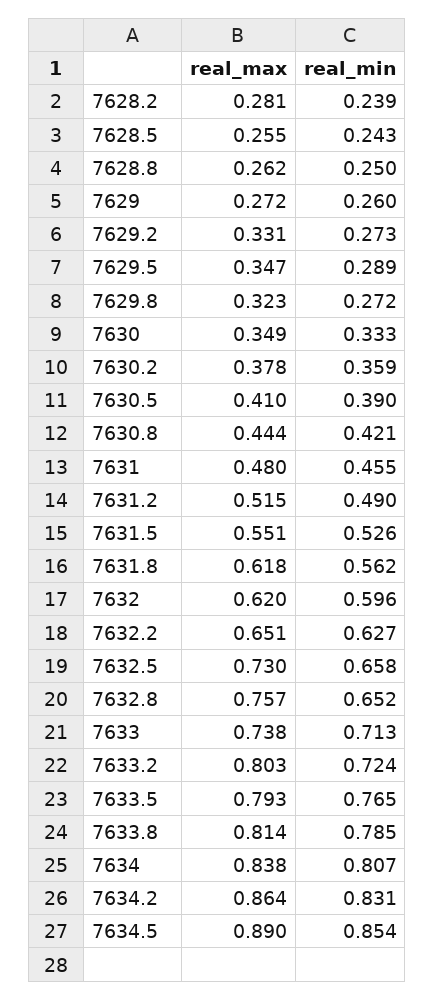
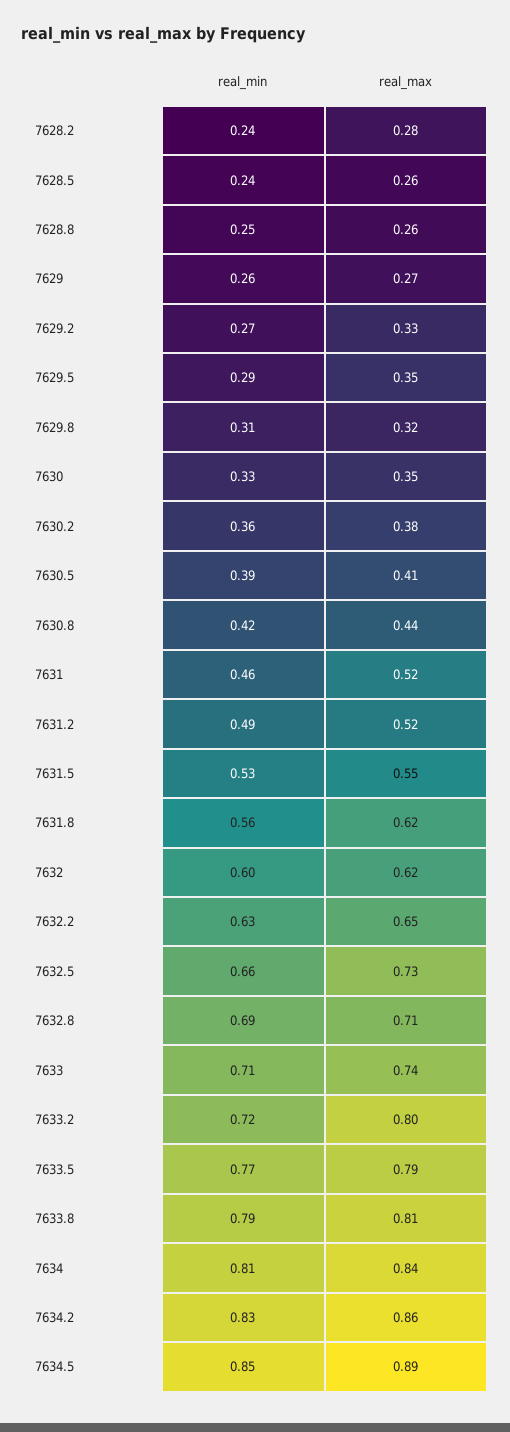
  {
    "real_max": {
      "7628.2": 0.281,
      "7628.5": 0.255,
      "7628.8": 0.262,
      "7629": 0.272,
      "7629.2": 0.331,
      "7629.5": 0.347,
      "7629.8": 0.323,
      "7630": 0.349,
      "7630.2": 0.378,
      "7630.5": 0.41,
      "7630.8": 0.444,
-     "7631": 0.48,
+     "7631": 0.52,
      "7631.2": 0.515,
      "7631.5": 0.551,
      "7631.8": 0.618,
      "7632": 0.62,
      "7632.2": 0.651,
      "7632.5": 0.73,
-     "7632.8": 0.757,
+     "7632.8": 0.71,
      "7633": 0.738,
      "7633.2": 0.803,
      "7633.5": 0.793,
      "7633.8": 0.814,
      "7634": 0.838,
      "7634.2": 0.864,
      "7634.5": 0.89
    },
    "real_min": {
      "7628.2": 0.239,
      "7628.5": 0.243,
      "7628.8": 0.25,
      "7629": 0.26,
      "7629.2": 0.273,
      "7629.5": 0.289,
-     "7629.8": 0.272,
+     "7629.8": 0.31,
      "7630": 0.333,
      "7630.2": 0.359,
      "7630.5": 0.39,
      "7630.8": 0.421,
      "7631": 0.455,
      "7631.2": 0.49,
      "7631.5": 0.526,
      "7631.8": 0.562,
      "7632": 0.596,
      "7632.2": 0.627,
      "7632.5": 0.658,
-     "7632.8": 0.652,
+     "7632.8": 0.69,
      "7633": 0.713,
      "7633.2": 0.724,
      "7633.5": 0.765,
      "7633.8": 0.785,
      "7634": 0.807,
      "7634.2": 0.831,
      "7634.5": 0.854
    }
  }

